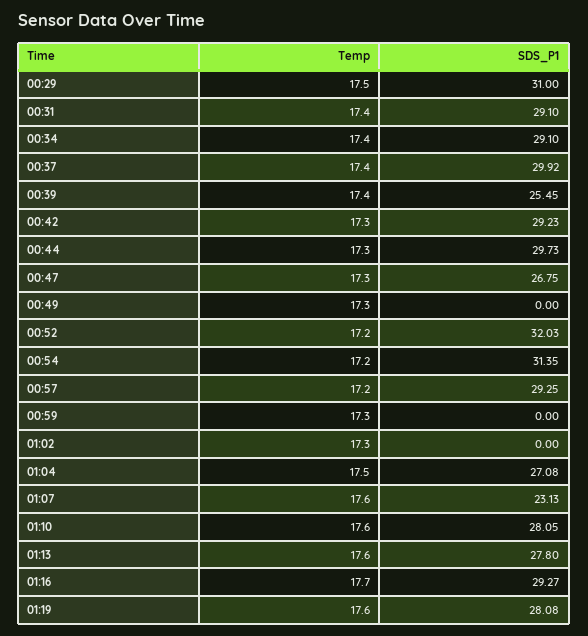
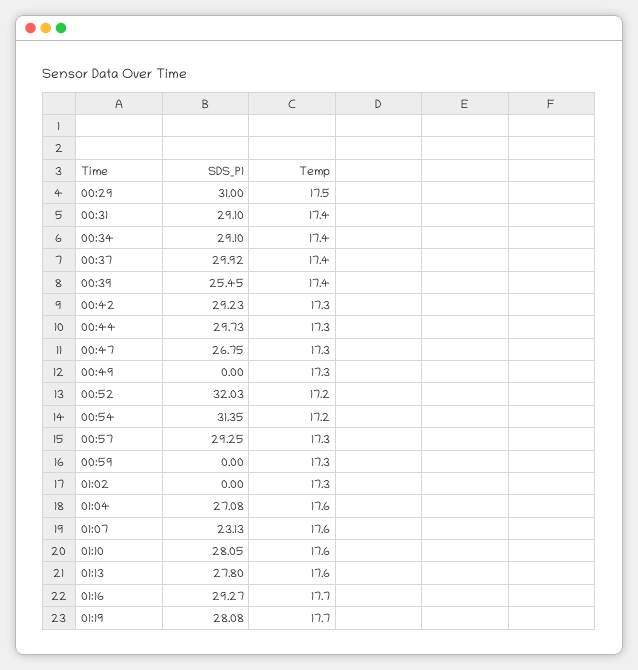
  {
    "Temp": {
      "00:29": 17.5,
      "00:31": 17.4,
      "00:34": 17.4,
      "00:37": 17.4,
      "00:39": 17.4,
      "00:42": 17.3,
      "00:44": 17.3,
      "00:47": 17.3,
      "00:49": 17.3,
      "00:52": 17.2,
      "00:54": 17.2,
-     "00:57": 17.2,
+     "00:57": 17.3,
      "00:59": 17.3,
      "01:02": 17.3,
-     "01:04": 17.5,
+     "01:04": 17.6,
      "01:07": 17.6,
      "01:10": 17.6,
      "01:13": 17.6,
      "01:16": 17.7,
-     "01:19": 17.6
+     "01:19": 17.7
    },
    "SDS_P1": {
      "00:29": 31,
      "00:31": 29.1,
      "00:34": 29.1,
      "00:37": 29.92,
      "00:39": 25.45,
      "00:42": 29.23,
      "00:44": 29.73,
      "00:47": 26.75,
      "00:49": 0,
      "00:52": 32.03,
      "00:54": 31.35,
      "00:57": 29.25,
      "00:59": 0,
      "01:02": 0,
      "01:04": 27.08,
      "01:07": 23.13,
      "01:10": 28.05,
      "01:13": 27.8,
      "01:16": 29.27,
      "01:19": 28.08
    }
  }

